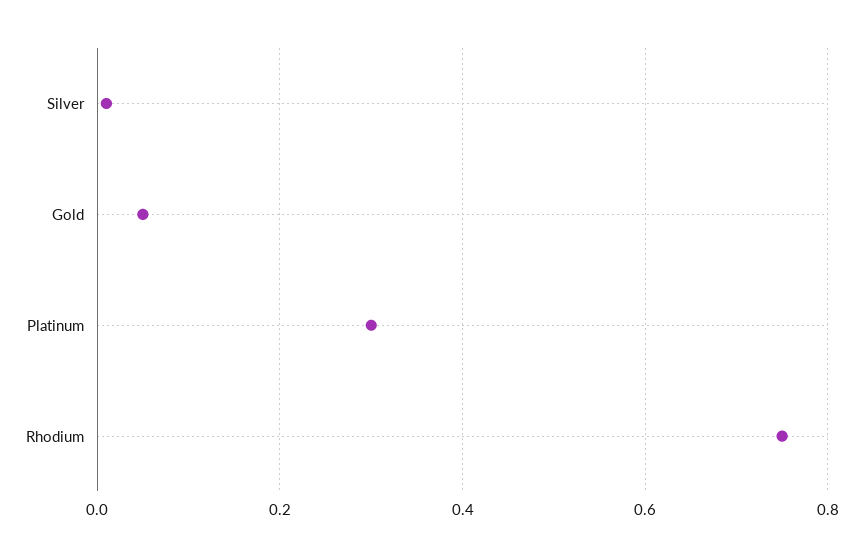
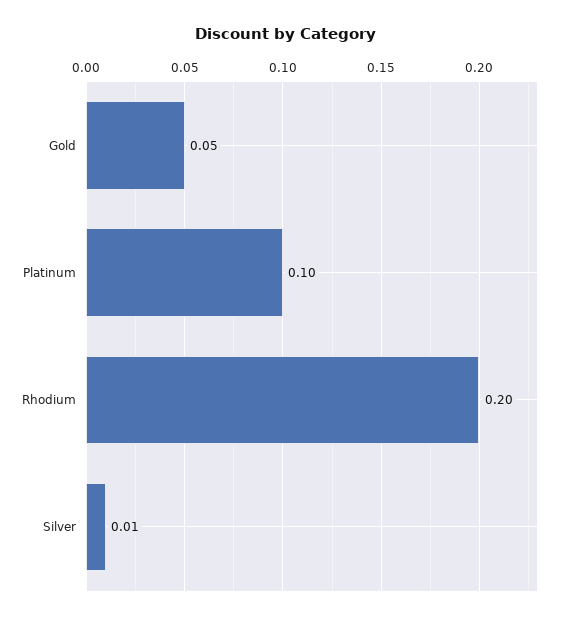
  {
    "Silver": 0.01,
    "Gold": 0.05,
-   "Platinum": 0.3,
+   "Platinum": 0.1,
-   "Rhodium": 0.75
+   "Rhodium": 0.2
  }

